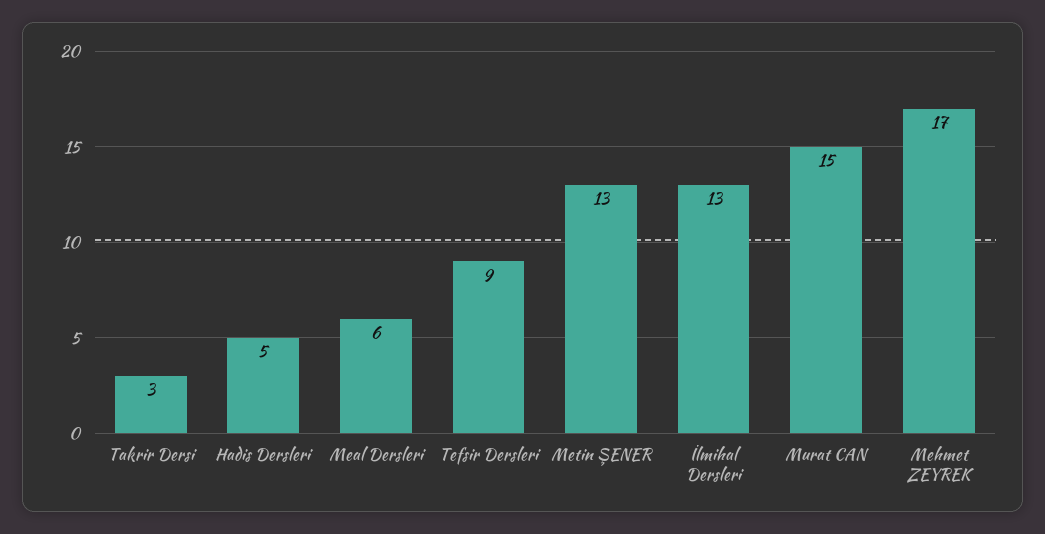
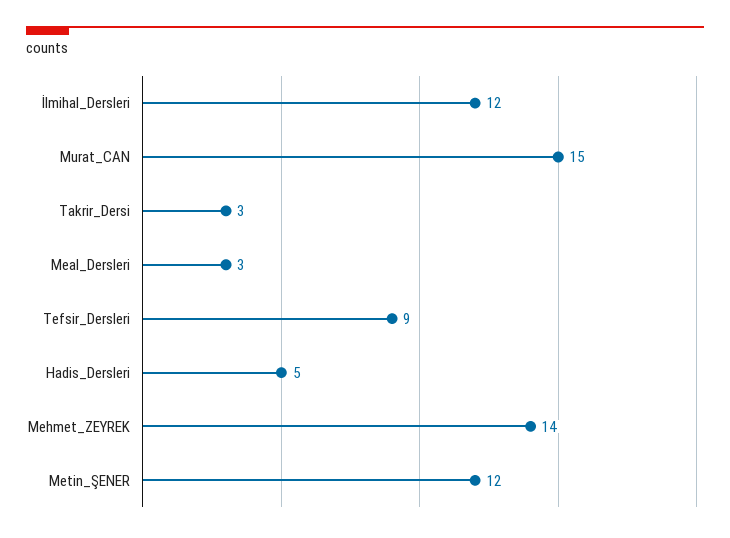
  {
    "Takrir Dersi": 3,
    "Hadis Dersleri": 5,
-   "Meal Dersleri": 6,
+   "Meal Dersleri": 3,
    "Tefsir Dersleri": 9,
-   "Metin ŞENER": 13,
+   "Metin ŞENER": 12,
-   "İlmihal Dersleri": 13,
+   "İlmihal Dersleri": 12,
    "Murat CAN": 15,
-   "Mehmet ZEYREK": 17
+   "Mehmet ZEYREK": 14
  }

